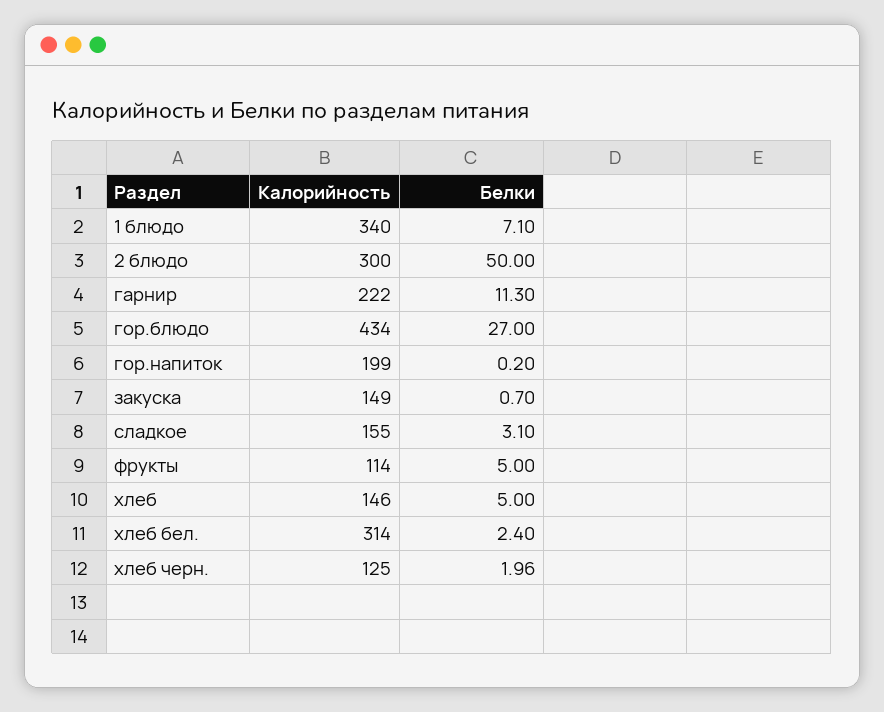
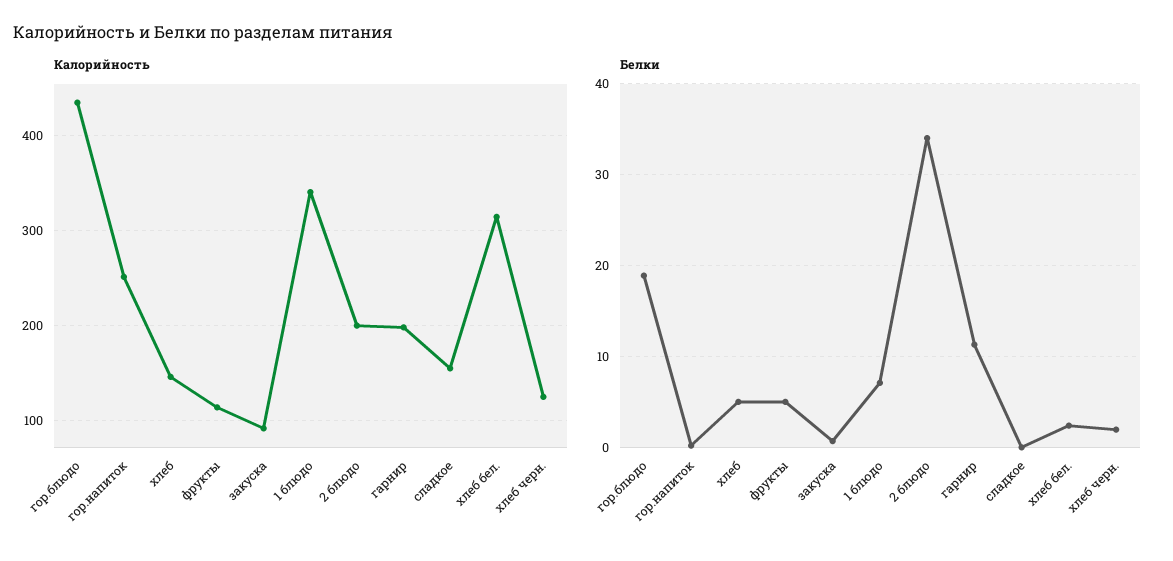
  {
    "Калорийность": {
      "1 блюдо": 340,
-     "2 блюдо": 300,
+     "2 блюдо": 200,
-     "гарнир": 222,
+     "гарнир": 200,
      "гор.блюдо": 434,
-     "гор.напиток": 199,
+     "гор.напиток": 250,
-     "закуска": 149,
+     "закуска": 90,
      "сладкое": 155,
      "фрукты": 114,
      "хлеб": 146,
      "хлеб бел.": 314,
      "хлеб черн.": 125
    },
    "Белки": {
      "1 блюдо": 7.1,
-     "2 блюдо": 50,
+     "2 блюдо": 34,
      "гарнир": 11.3,
-     "гор.блюдо": 27,
+     "гор.блюдо": 19,
      "гор.напиток": 0.2,
      "закуска": 0.7,
-     "сладкое": 3.1,
+     "сладкое": 0,
      "фрукты": 5,
      "хлеб": 5,
      "хлеб бел.": 2.4,
      "хлеб черн.": 1.96
    }
  }

